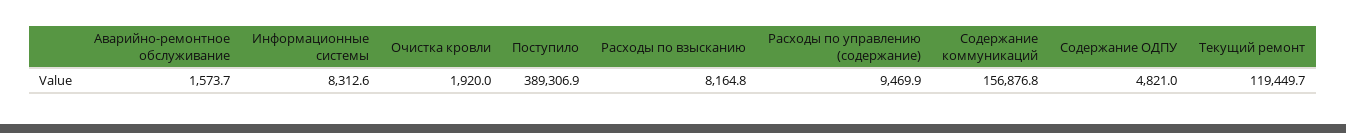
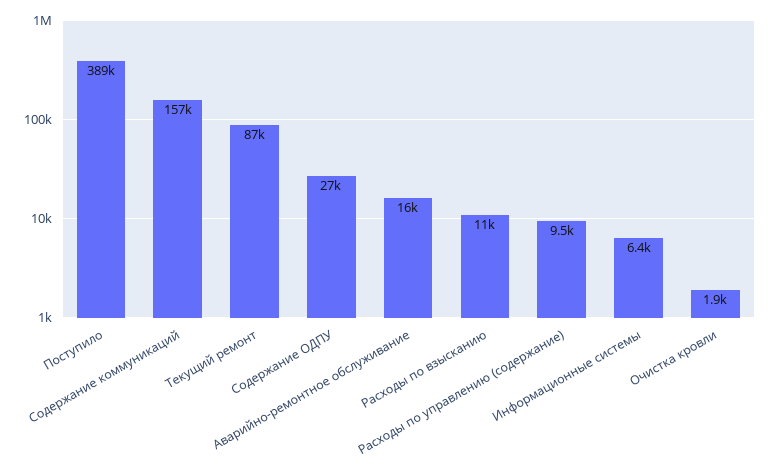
  {
-   "Аварийно-ремонтное обслуживание": 1573.7,
+   "Аварийно-ремонтное обслуживание": 16000,
-   "Информационные системы": 8312.6,
+   "Информационные системы": 6400,
    "Очистка кровли": 1920,
    "Поступило": 389306.9,
-   "Расходы по взысканию": 8164.8,
+   "Расходы по взысканию": 11000,
    "Расходы по управлению (содержание)": 9469.9,
    "Содержание коммуникаций": 156876.8,
-   "Содержание ОДПУ": 4821,
+   "Содержание ОДПУ": 27000,
-   "Текущий ремонт": 119449.7
+   "Текущий ремонт": 87000
  }

